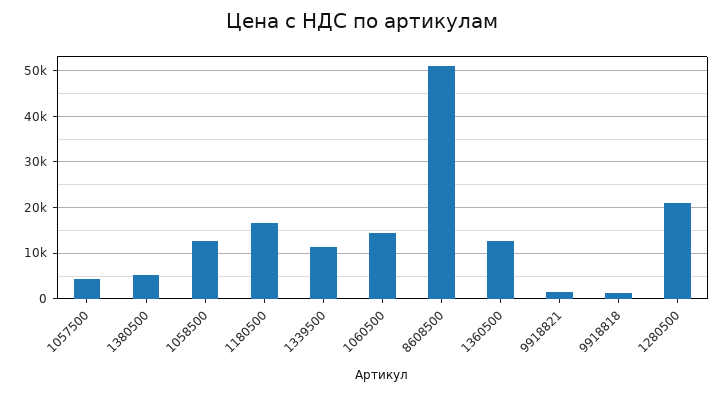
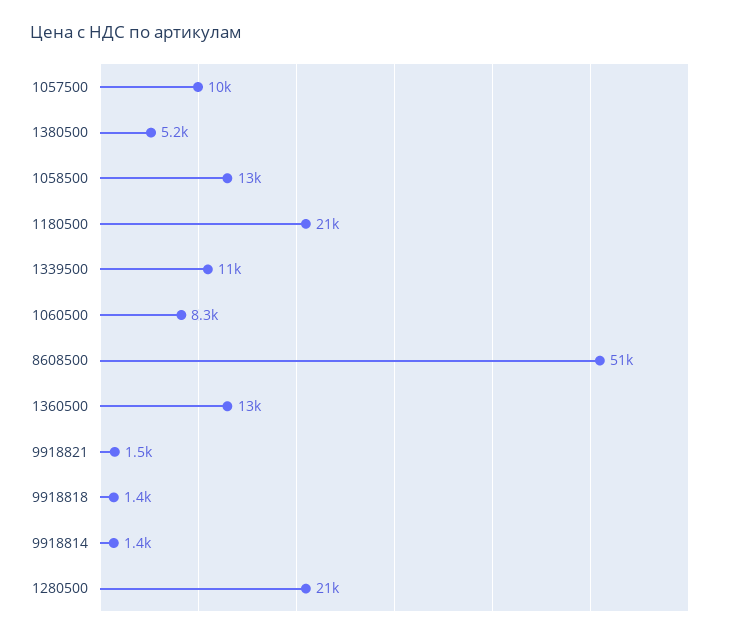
  {
-   "1057500": 4000,
+   "1057500": 10000,
    "1380500": 5200,
    "1058500": 13000,
-   "1180500": 16000,
+   "1180500": 21000,
    "1339500": 11000,
-   "1060500": 14000,
+   "1060500": 8300,
    "8608500": 51000,
    "1360500": 13000,
    "9918821": 1500,
    "9918818": 1400,
-   "1280500": 21000
+   "1280500": 21000,
+   "9918814": 1400
  }

